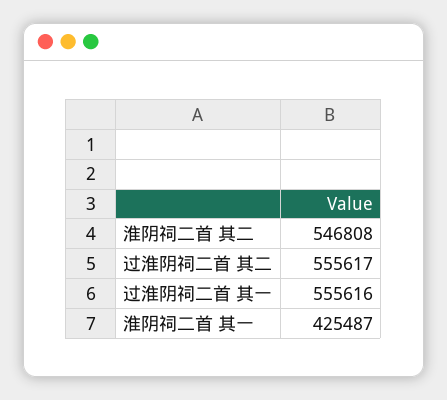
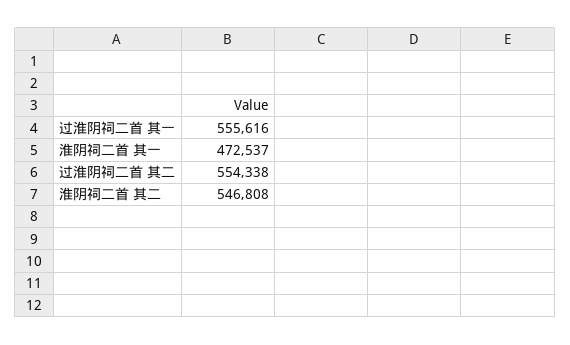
  {
    "淮阴祠二首 其二": 546808,
-   "过淮阴祠二首 其二": 555617,
+   "过淮阴祠二首 其二": 554338,
    "过淮阴祠二首 其一": 555616,
-   "淮阴祠二首 其一": 425487
+   "淮阴祠二首 其一": 472537
  }

